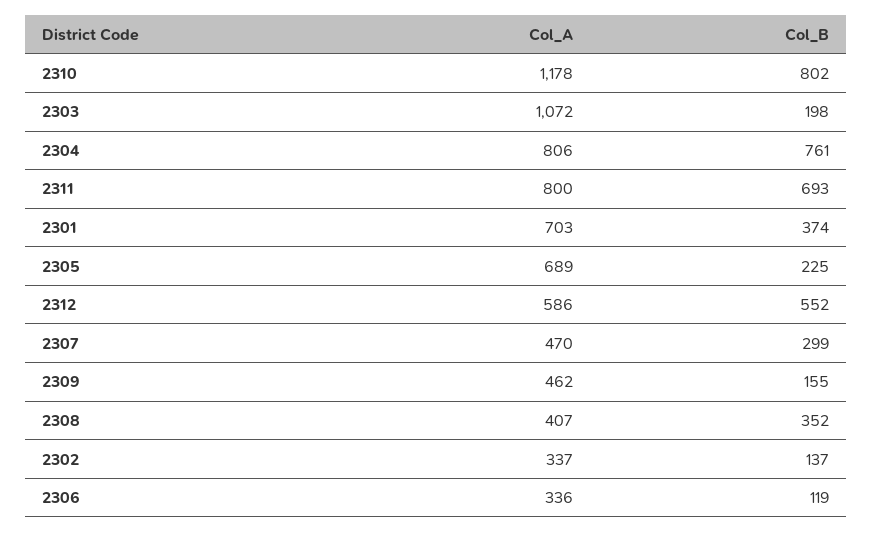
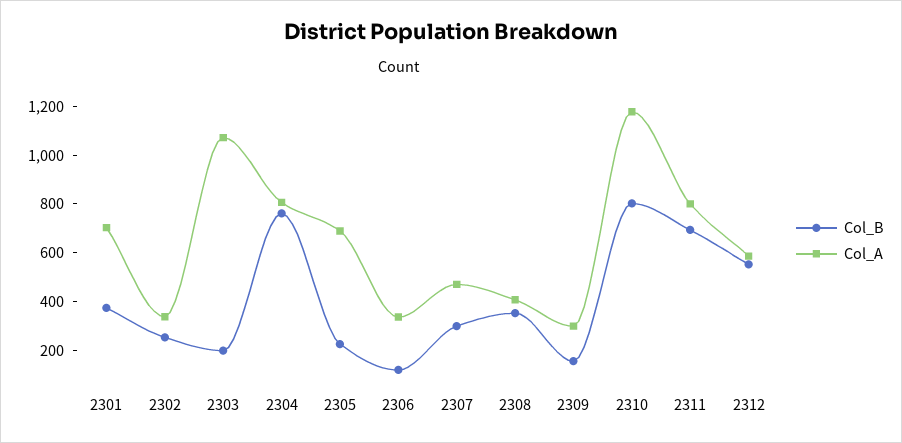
  {
    "Col_A": {
      "2310": 1178,
      "2303": 1072,
      "2304": 806,
      "2311": 800,
      "2301": 703,
      "2305": 689,
      "2312": 586,
      "2307": 470,
-     "2309": 462,
+     "2309": 300,
      "2308": 407,
      "2302": 337,
      "2306": 336
    },
    "Col_B": {
      "2310": 802,
      "2303": 198,
      "2304": 761,
      "2311": 693,
      "2301": 374,
      "2305": 225,
      "2312": 552,
      "2307": 299,
      "2309": 155,
      "2308": 352,
-     "2302": 137,
+     "2302": 250,
      "2306": 119
    }
  }

